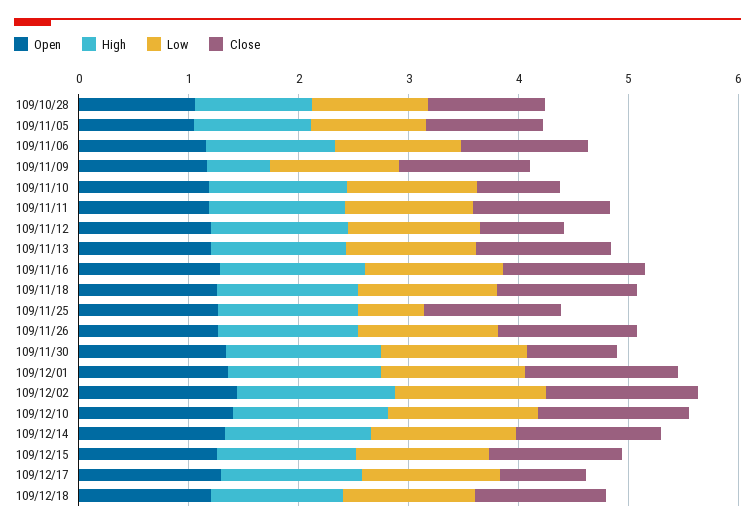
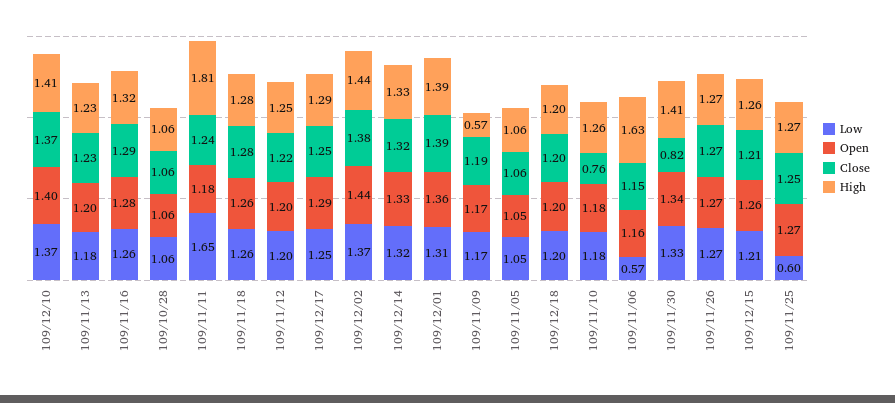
  {
    "Open": {
      "109/10/28": 1.06,
      "109/11/05": 1.05,
      "109/11/06": 1.16,
      "109/11/09": 1.17,
      "109/11/10": 1.18,
      "109/11/11": 1.18,
      "109/11/12": 1.2,
      "109/11/13": 1.2,
      "109/11/16": 1.28,
      "109/11/18": 1.26,
      "109/11/25": 1.27,
      "109/11/26": 1.27,
      "109/11/30": 1.34,
      "109/12/01": 1.36,
      "109/12/02": 1.44,
      "109/12/10": 1.4,
      "109/12/14": 1.33,
      "109/12/15": 1.26,
      "109/12/17": 1.29,
      "109/12/18": 1.2
    },
    "High": {
      "109/10/28": 1.06,
      "109/11/05": 1.06,
-     "109/11/06": 1.2,
+     "109/11/06": 1.63,
      "109/11/09": 0.57,
      "109/11/10": 1.26,
-     "109/11/11": 1.2,
+     "109/11/11": 1.81,
      "109/11/12": 1.25,
      "109/11/13": 1.23,
      "109/11/16": 1.32,
      "109/11/18": 1.28,
      "109/11/25": 1.27,
      "109/11/26": 1.27,
      "109/11/30": 1.41,
      "109/12/01": 1.39,
      "109/12/02": 1.44,
      "109/12/10": 1.41,
      "109/12/14": 1.33,
      "109/12/15": 1.26,
      "109/12/17": 1.29,
      "109/12/18": 1.2
    },
    "Low": {
      "109/10/28": 1.06,
      "109/11/05": 1.05,
-     "109/11/06": 1.2,
+     "109/11/06": 0.57,
      "109/11/09": 1.17,
      "109/11/10": 1.18,
-     "109/11/11": 1.2,
+     "109/11/11": 1.65,
      "109/11/12": 1.2,
      "109/11/13": 1.18,
      "109/11/16": 1.26,
      "109/11/18": 1.26,
      "109/11/25": 0.6,
      "109/11/26": 1.27,
      "109/11/30": 1.33,
      "109/12/01": 1.31,
      "109/12/02": 1.37,
      "109/12/10": 1.37,
      "109/12/14": 1.32,
      "109/12/15": 1.21,
      "109/12/17": 1.25,
      "109/12/18": 1.2
    },
    "Close": {
      "109/10/28": 1.06,
      "109/11/05": 1.06,
      "109/11/06": 1.15,
      "109/11/09": 1.19,
      "109/11/10": 0.76,
      "109/11/11": 1.24,
-     "109/11/12": 0.8,
+     "109/11/12": 1.22,
      "109/11/13": 1.23,
      "109/11/16": 1.29,
      "109/11/18": 1.28,
      "109/11/25": 1.25,
      "109/11/26": 1.27,
      "109/11/30": 0.82,
      "109/12/01": 1.39,
      "109/12/02": 1.38,
      "109/12/10": 1.37,
      "109/12/14": 1.32,
      "109/12/15": 1.21,
-     "109/12/17": 0.8,
+     "109/12/17": 1.25,
      "109/12/18": 1.2
    }
  }

